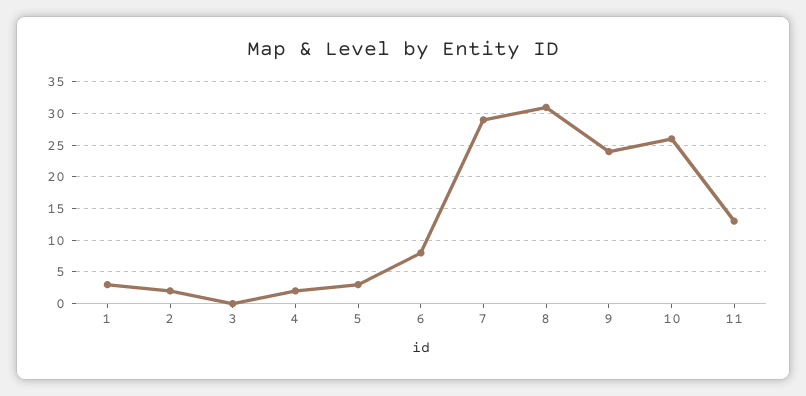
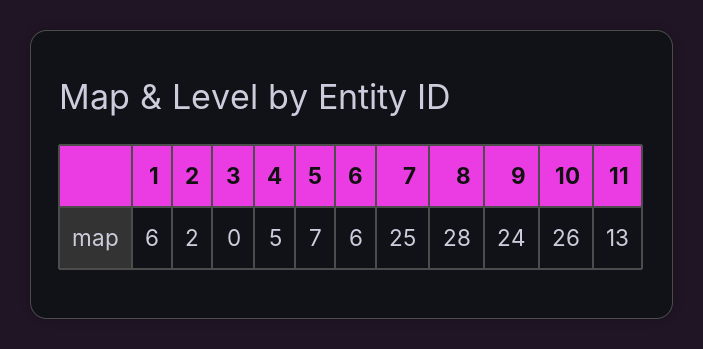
  {
-   "1": 3,
+   "1": 6,
    "2": 2,
    "3": 0,
-   "4": 2,
+   "4": 5,
-   "5": 3,
+   "5": 7,
-   "6": 8,
+   "6": 6,
-   "7": 29,
+   "7": 25,
-   "8": 31,
+   "8": 28,
    "9": 24,
    "10": 26,
    "11": 13
  }

